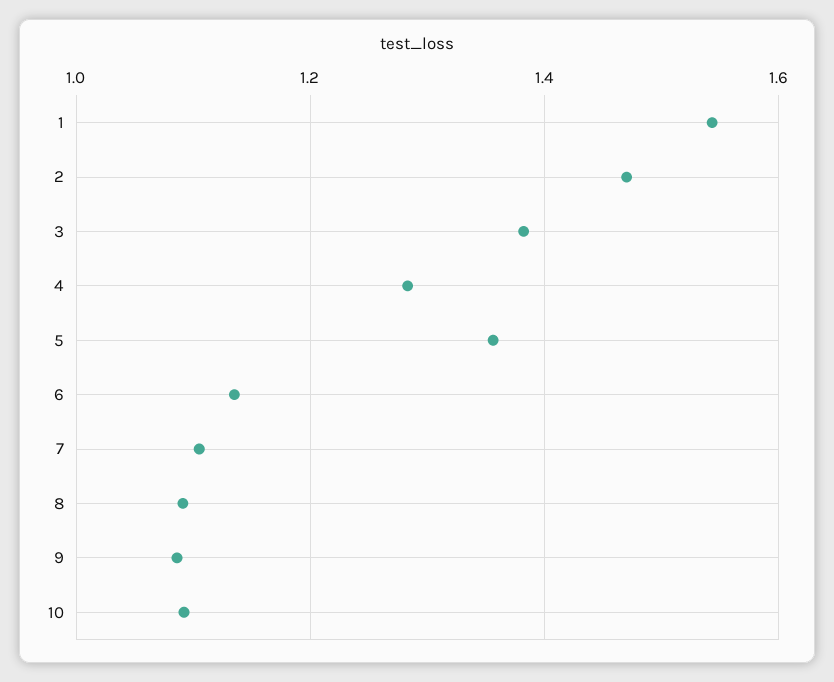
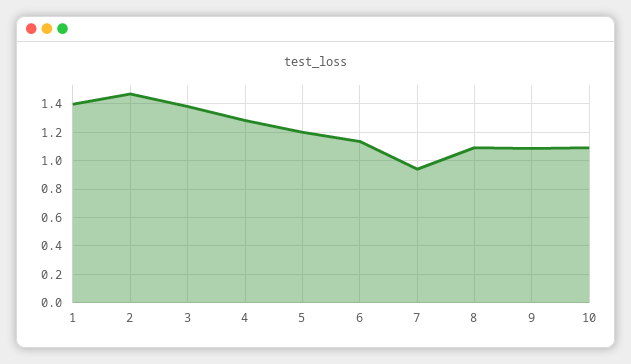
  {
-   "1": 1.54,
+   "1": 1.4,
    "2": 1.48,
    "3": 1.38,
    "4": 1.28,
-   "5": 1.36,
+   "5": 1.2,
    "6": 1.14,
-   "7": 1.1,
+   "7": 0.95,
    "8": 1.1,
    "9": 1.08,
    "10": 1.1
  }

